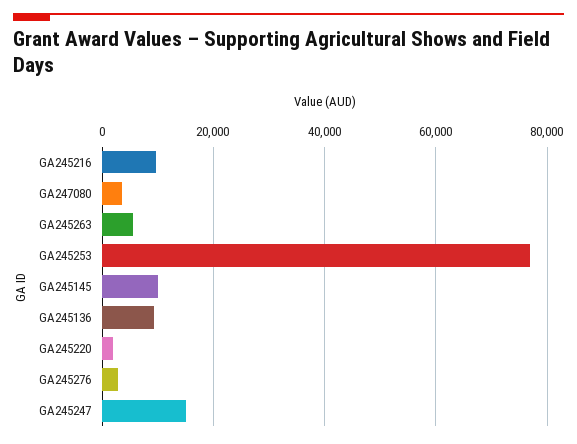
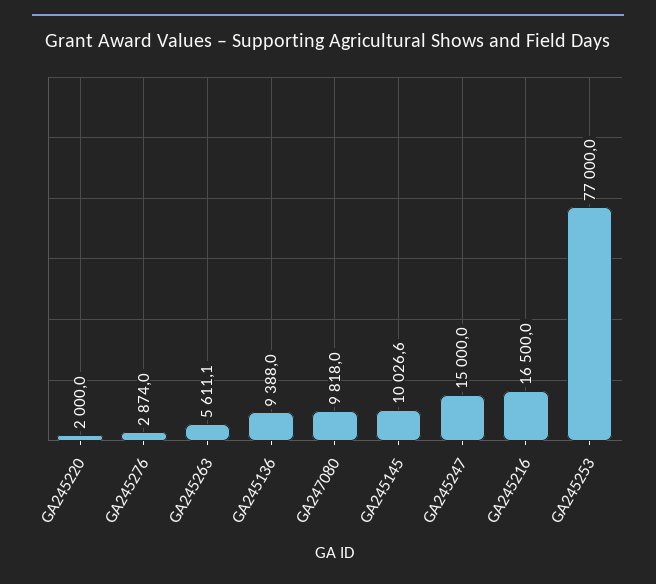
  {
-   "GA245216": 10000,
+   "GA245216": 16500,
-   "GA247080": 4000,
+   "GA247080": 9818,
    "GA245263": 5611.1,
    "GA245253": 77000,
    "GA245145": 10026.6,
    "GA245136": 9388,
    "GA245220": 2000,
    "GA245276": 2874,
    "GA245247": 15000
  }

